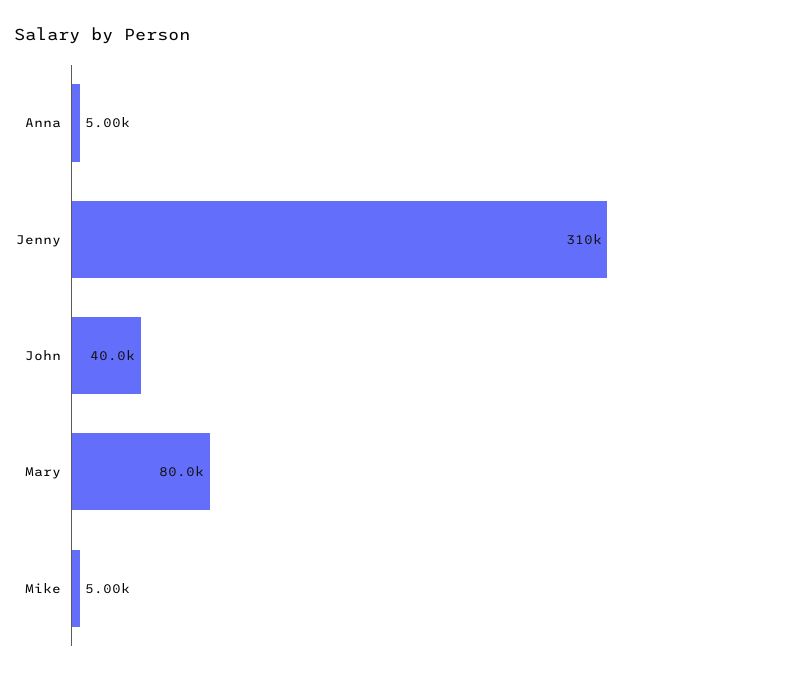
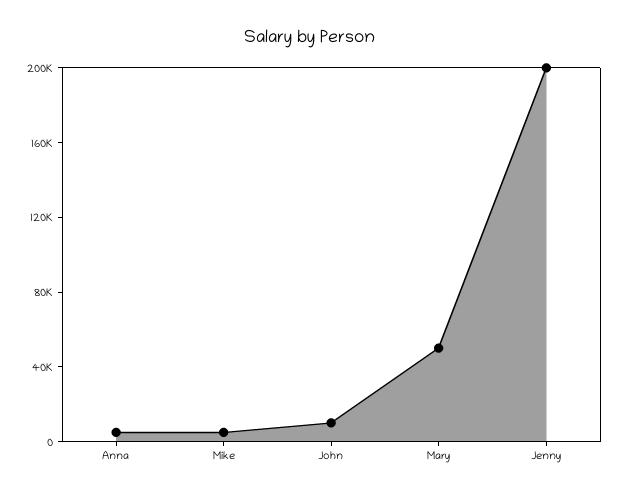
  {
    "Anna": 5000,
-   "Jenny": 310000,
+   "Jenny": 200000,
-   "John": 40000,
+   "John": 10000,
-   "Mary": 80000,
+   "Mary": 50000,
    "Mike": 5000
  }

